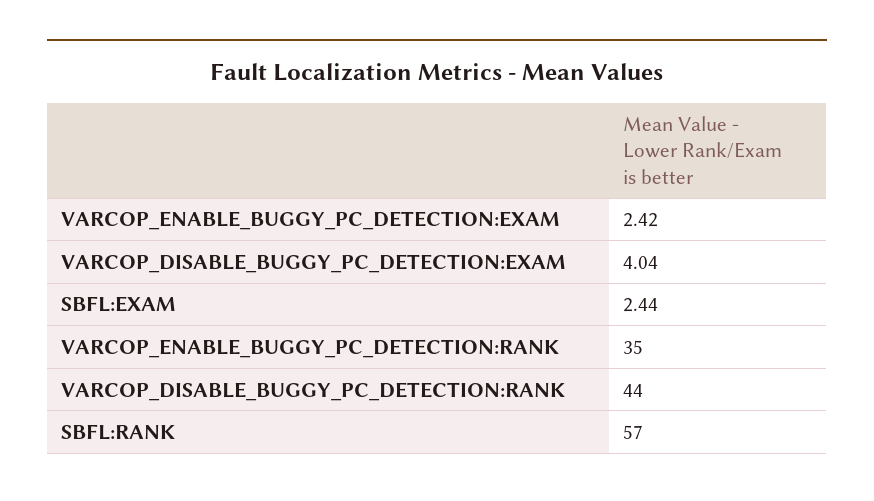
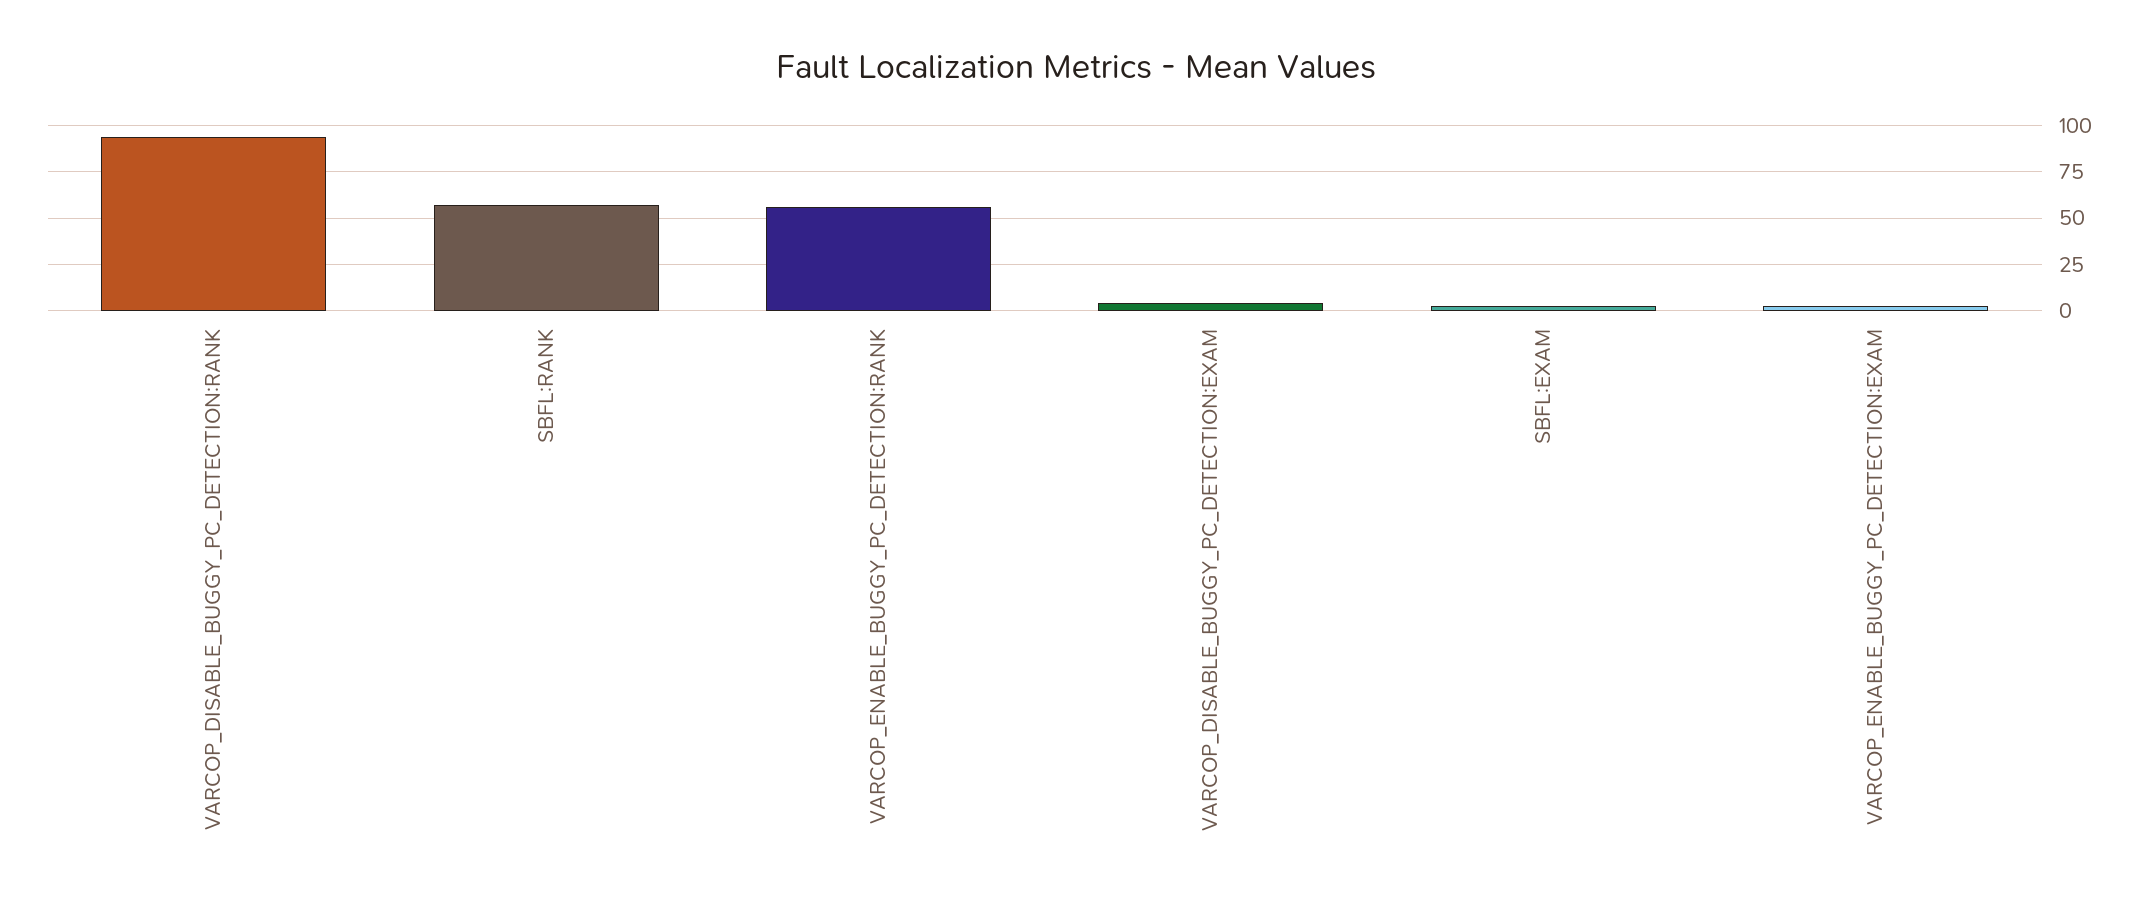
  {
    "VARCOP_ENABLE_BUGGY_PC_DETECTION:EXAM": 2.42,
    "VARCOP_DISABLE_BUGGY_PC_DETECTION:EXAM": 4.04,
    "SBFL:EXAM": 2.44,
-   "VARCOP_ENABLE_BUGGY_PC_DETECTION:RANK": 35,
+   "VARCOP_ENABLE_BUGGY_PC_DETECTION:RANK": 55,
-   "VARCOP_DISABLE_BUGGY_PC_DETECTION:RANK": 44,
+   "VARCOP_DISABLE_BUGGY_PC_DETECTION:RANK": 95,
    "SBFL:RANK": 57
  }

